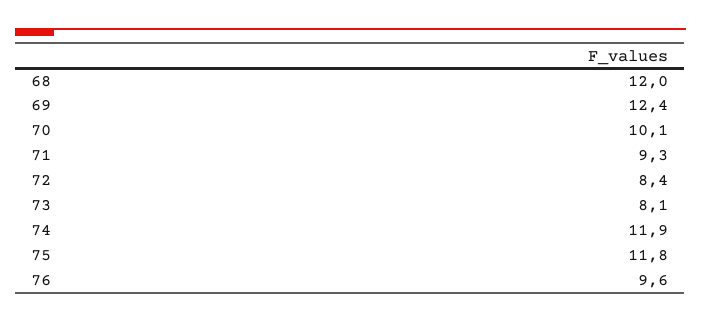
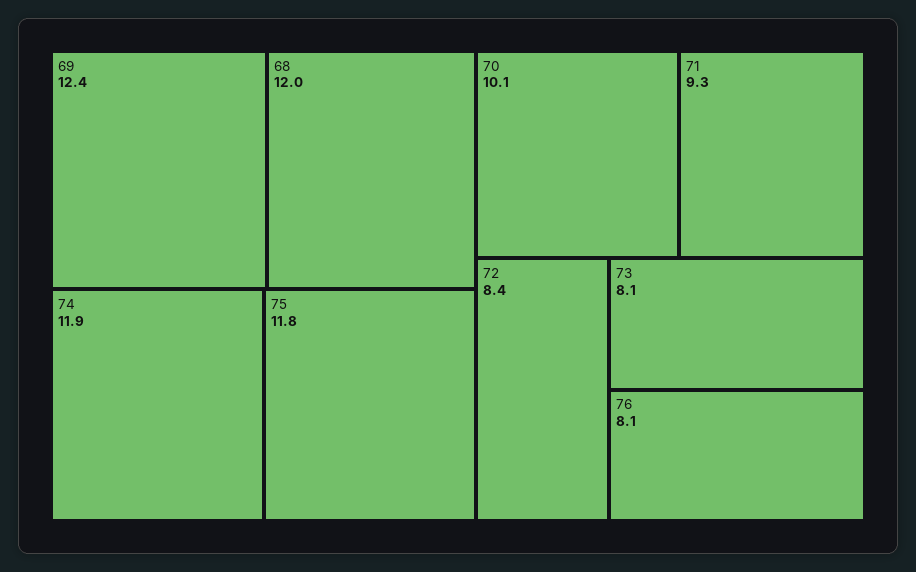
  {
    "68": 12,
    "69": 12.4,
    "70": 10.1,
    "71": 9.3,
    "72": 8.4,
    "73": 8.1,
    "74": 11.9,
    "75": 11.8,
-   "76": 9.6
+   "76": 8.1
  }

